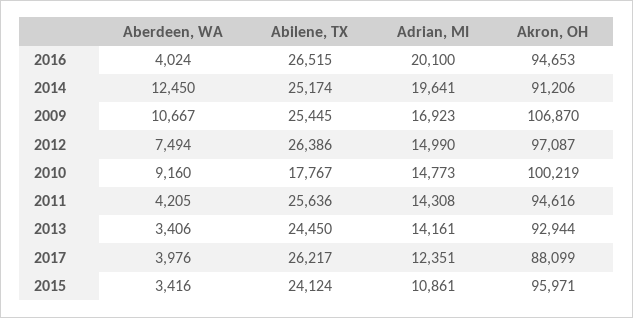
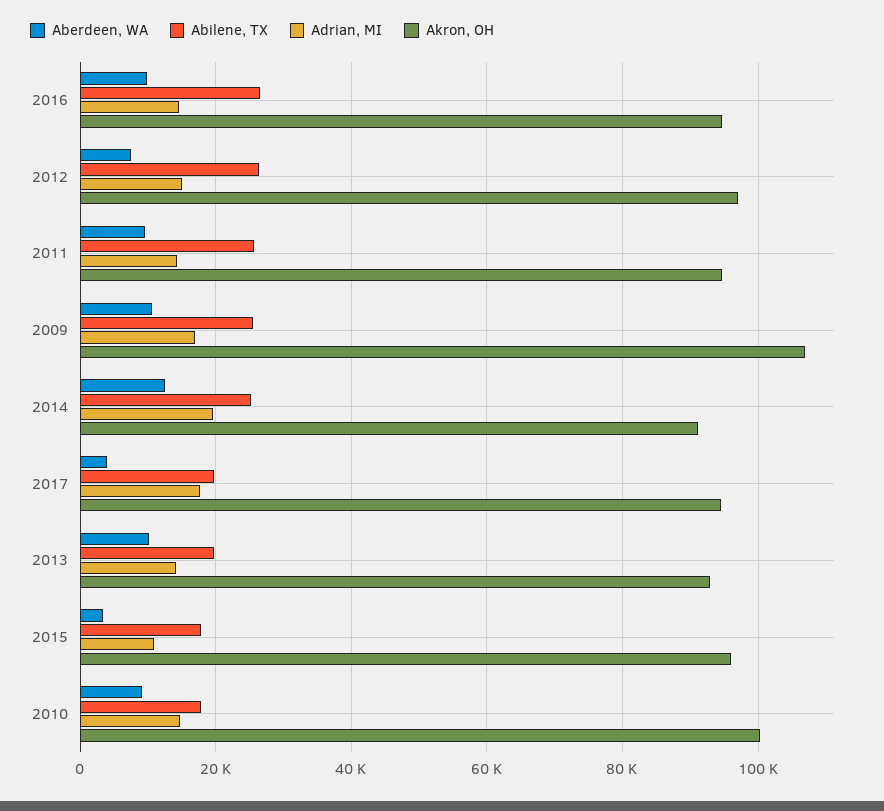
  {
    "Aberdeen, WA": {
-     "2016": 4024,
+     "2016": 10000,
      "2014": 12450,
      "2009": 10667,
      "2012": 7494,
      "2010": 9160,
-     "2011": 4205,
+     "2011": 10000,
-     "2013": 3406,
+     "2013": 10000,
      "2017": 3976,
      "2015": 3416
    },
    "Abilene, TX": {
      "2016": 26515,
      "2014": 25174,
      "2009": 25445,
      "2012": 26386,
      "2010": 17767,
      "2011": 25636,
-     "2013": 24450,
+     "2013": 20000,
-     "2017": 26217,
+     "2017": 20000,
-     "2015": 24124
+     "2015": 18000
    },
    "Adrian, MI": {
-     "2016": 20100,
+     "2016": 14000,
      "2014": 19641,
      "2009": 16923,
      "2012": 14990,
      "2010": 14773,
      "2011": 14308,
      "2013": 14161,
-     "2017": 12351,
+     "2017": 18000,
      "2015": 10861
    },
    "Akron, OH": {
      "2016": 94653,
      "2014": 91206,
      "2009": 106870,
      "2012": 97087,
      "2010": 100219,
      "2011": 94616,
      "2013": 92944,
-     "2017": 88099,
+     "2017": 94000,
      "2015": 95971
    }
  }

